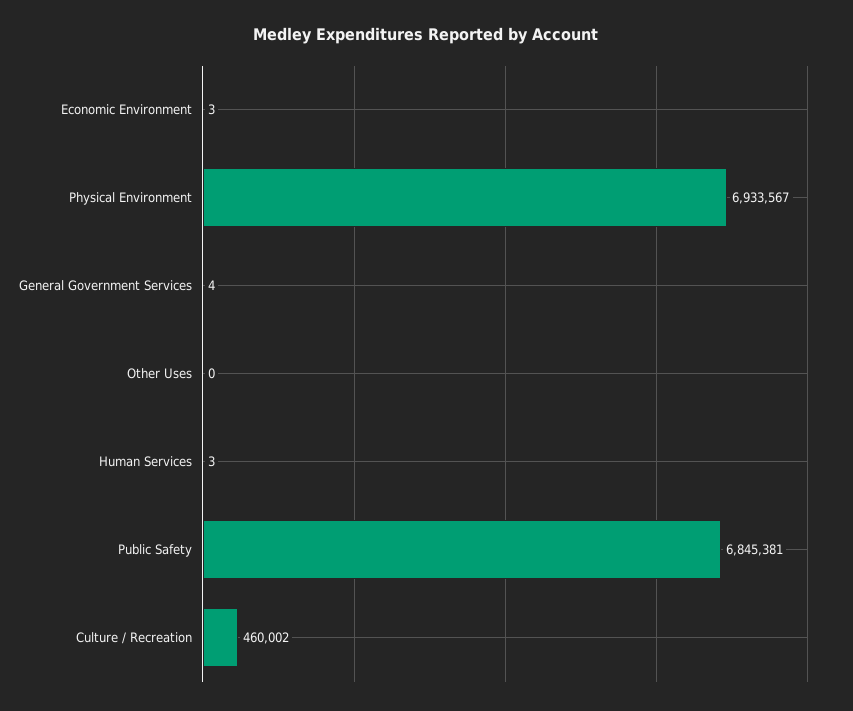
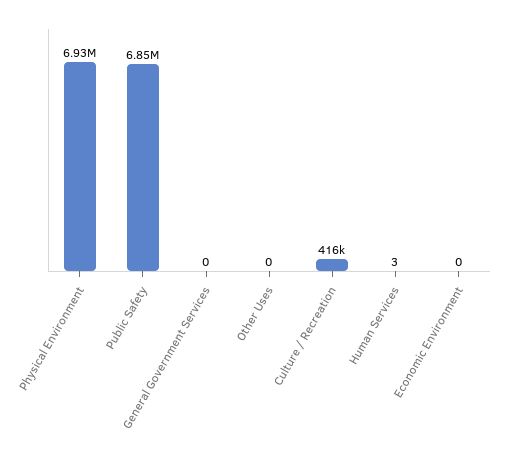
  {
-   "Economic Environment": 3,
+   "Economic Environment": 0,
    "Physical Environment": 6933567,
-   "General Government Services": 4,
+   "General Government Services": 0,
    "Other Uses": 0,
    "Human Services": 3,
    "Public Safety": 6845381,
-   "Culture / Recreation": 460002
+   "Culture / Recreation": 416000
  }

